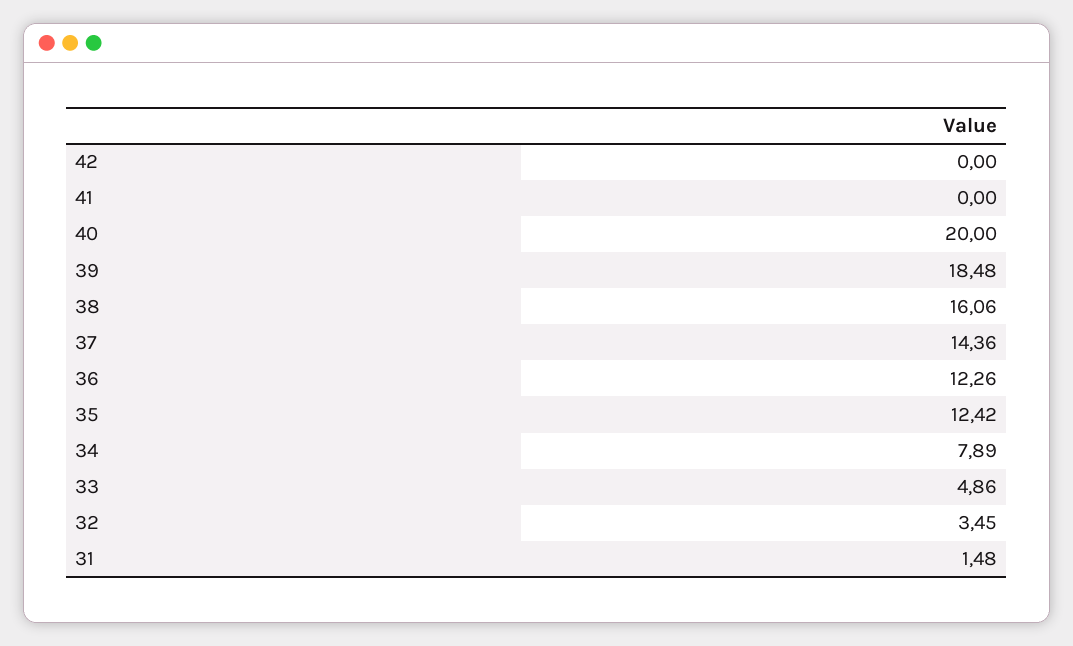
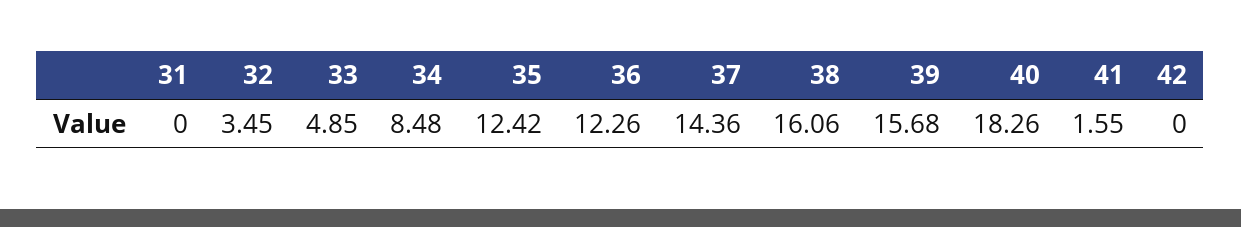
  {
    "42": 0,
-   "41": 0,
+   "41": 1.55,
-   "40": 20,
+   "40": 18.26,
-   "39": 18.48,
+   "39": 15.68,
    "38": 16.06,
    "37": 14.36,
    "36": 12.26,
    "35": 12.42,
-   "34": 7.89,
+   "34": 8.48,
-   "33": 4.86,
+   "33": 4.85,
    "32": 3.45,
-   "31": 1.48
+   "31": 0
  }

